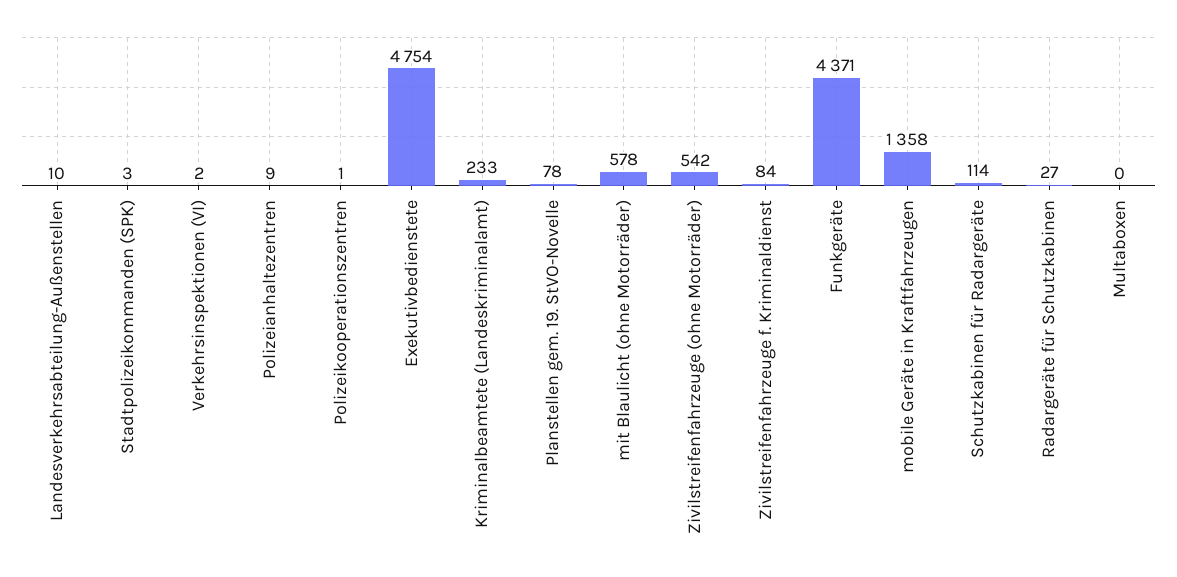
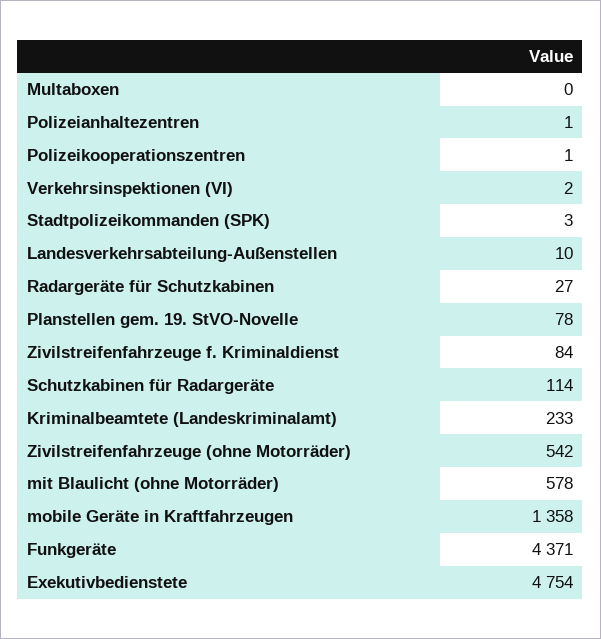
  {
    "Landesverkehrsabteilung-Außenstellen": 10,
    "Stadtpolizeikommanden (SPK)": 3,
    "Verkehrsinspektionen (VI)": 2,
-   "Polizeianhaltezentren": 9,
+   "Polizeianhaltezentren": 1,
    "Polizeikooperationszentren": 1,
    "Exekutivbedienstete": 4754,
    "Kriminalbeamtete (Landeskriminalamt)": 233,
    "Planstellen gem. 19. StVO-Novelle": 78,
    "mit Blaulicht (ohne Motorräder)": 578,
    "Zivilstreifenfahrzeuge (ohne Motorräder)": 542,
    "Zivilstreifenfahrzeuge f. Kriminaldienst": 84,
    "Funkgeräte": 4371,
    "mobile Geräte in Kraftfahrzeugen": 1358,
    "Schutzkabinen für Radargeräte": 114,
    "Radargeräte für Schutzkabinen": 27,
    "Multaboxen": 0
  }

